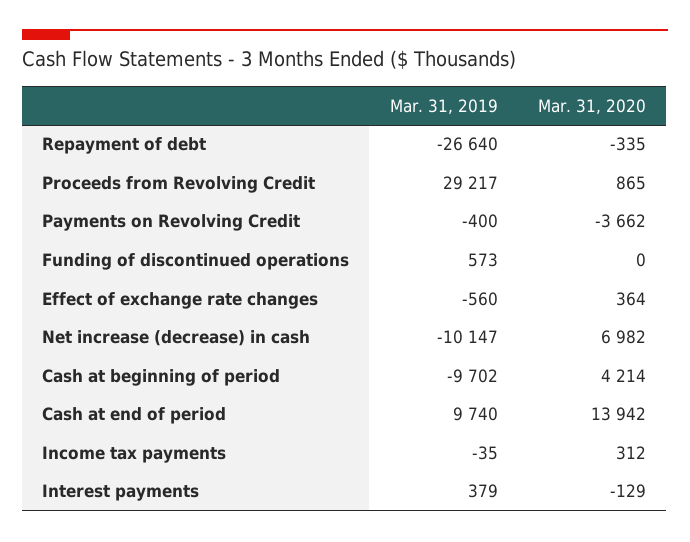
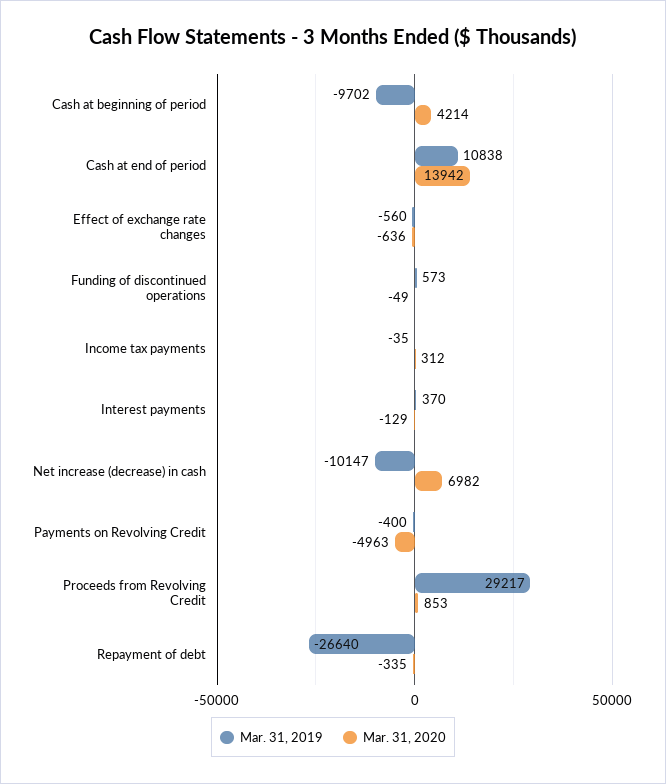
  {
    "Mar. 31, 2019": {
      "Repayment of debt": -26640,
      "Proceeds from Revolving Credit": 29217,
      "Payments on Revolving Credit": -400,
      "Funding of discontinued operations": 573,
      "Effect of exchange rate changes": -560,
      "Net increase (decrease) in cash": -10147,
      "Cash at beginning of period": -9702,
-     "Cash at end of period": 9740,
+     "Cash at end of period": 10838,
      "Income tax payments": -35,
-     "Interest payments": 379
+     "Interest payments": 370
    },
    "Mar. 31, 2020": {
      "Repayment of debt": -335,
-     "Proceeds from Revolving Credit": 865,
+     "Proceeds from Revolving Credit": 853,
-     "Payments on Revolving Credit": -3662,
+     "Payments on Revolving Credit": -4963,
-     "Funding of discontinued operations": 0,
+     "Funding of discontinued operations": -49,
-     "Effect of exchange rate changes": 364,
+     "Effect of exchange rate changes": -636,
      "Net increase (decrease) in cash": 6982,
      "Cash at beginning of period": 4214,
      "Cash at end of period": 13942,
      "Income tax payments": 312,
      "Interest payments": -129
    }
  }

